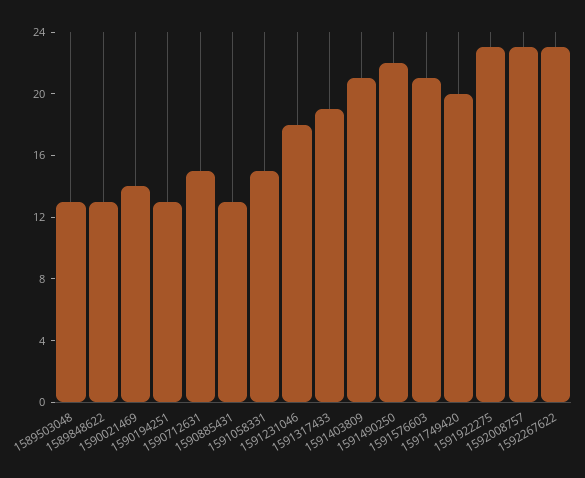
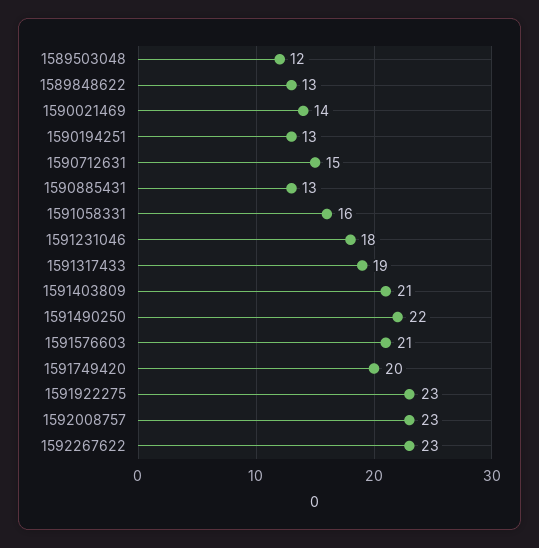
  {
-   "1589503048": 13,
+   "1589503048": 12,
    "1589848622": 13,
    "1590021469": 14,
    "1590194251": 13,
    "1590712631": 15,
    "1590885431": 13,
-   "1591058331": 15,
+   "1591058331": 16,
    "1591231046": 18,
    "1591317433": 19,
    "1591403809": 21,
    "1591490250": 22,
    "1591576603": 21,
    "1591749420": 20,
    "1591922275": 23,
    "1592008757": 23,
    "1592267622": 23
  }

